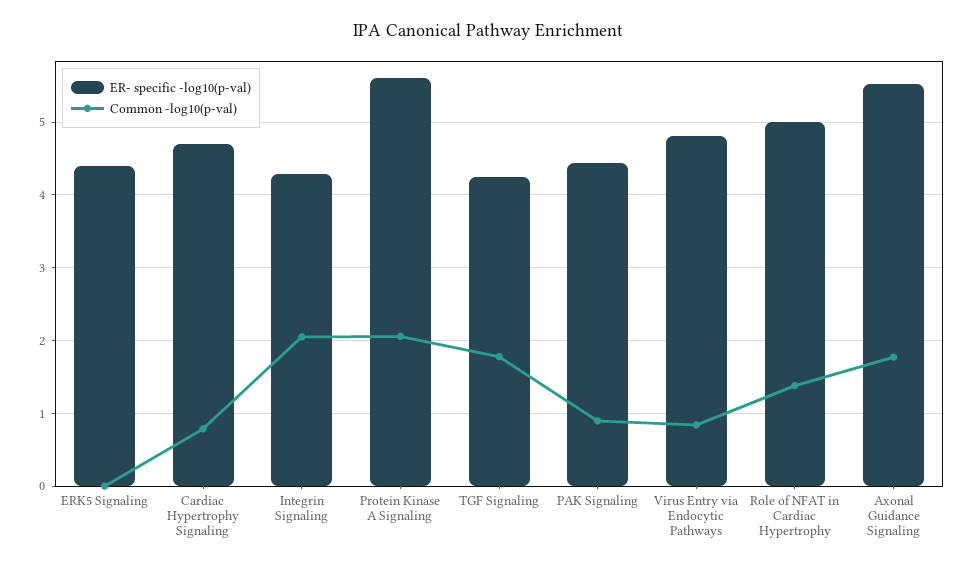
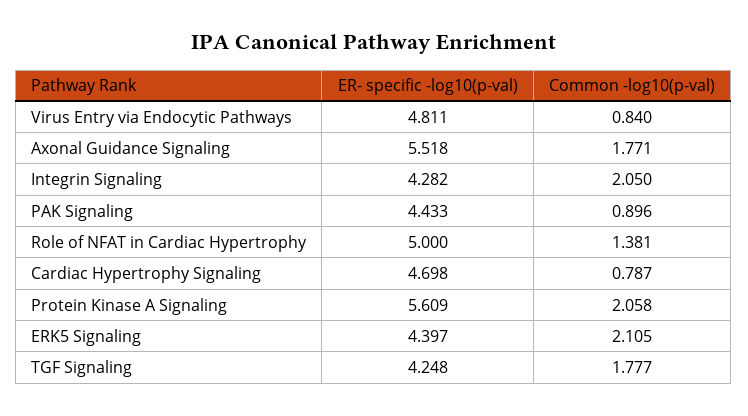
  {
    "ER- specific -log10(p-val)": {
      "ERK5 Signaling": 4.397,
      "Cardiac Hypertrophy Signaling": 4.698,
      "Integrin Signaling": 4.282,
      "Protein Kinase A Signaling": 5.609,
      "TGF Signaling": 4.248,
      "PAK Signaling": 4.433,
      "Virus Entry via Endocytic Pathways": 4.811,
      "Role of NFAT in Cardiac Hypertrophy": 5,
      "Axonal Guidance Signaling": 5.518
    },
    "Common -log10(p-val)": {
-     "ERK5 Signaling": 0,
+     "ERK5 Signaling": 2.105,
      "Cardiac Hypertrophy Signaling": 0.787,
      "Integrin Signaling": 2.05,
      "Protein Kinase A Signaling": 2.058,
      "TGF Signaling": 1.777,
      "PAK Signaling": 0.896,
      "Virus Entry via Endocytic Pathways": 0.84,
      "Role of NFAT in Cardiac Hypertrophy": 1.381,
      "Axonal Guidance Signaling": 1.771
    }
  }

